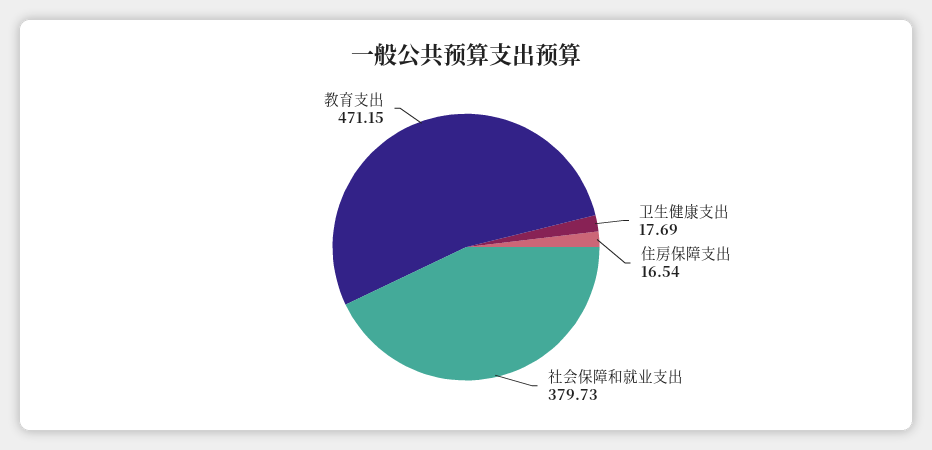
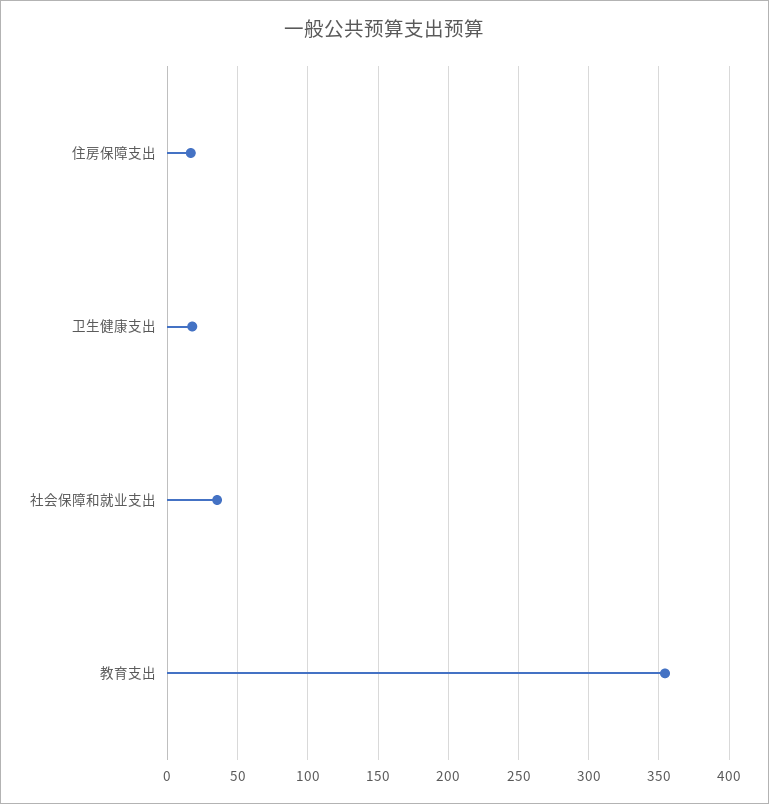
  {
    "卫生健康支出": 17.69,
    "住房保障支出": 16.54,
-   "社会保障和就业支出": 379.73,
+   "社会保障和就业支出": 35,
-   "教育支出": 471.15
+   "教育支出": 355
  }

